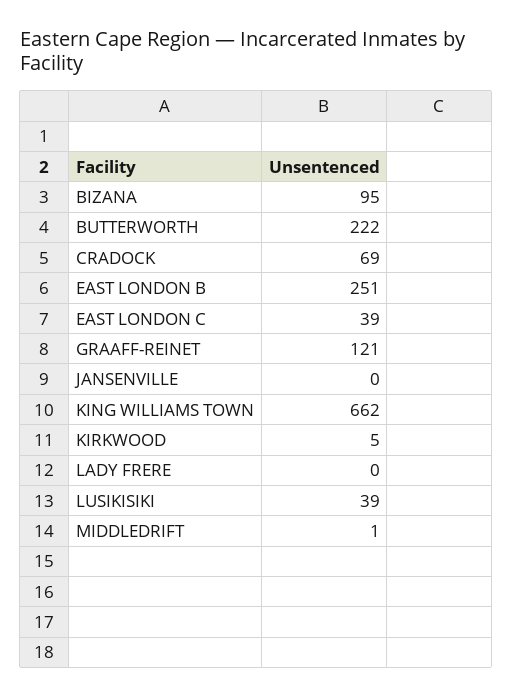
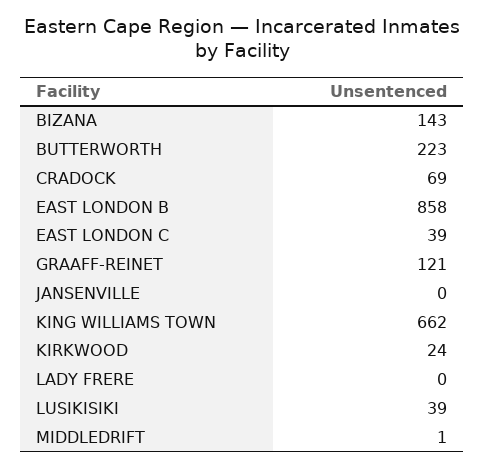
  {
-   "BIZANA": 95,
+   "BIZANA": 143,
-   "BUTTERWORTH": 222,
+   "BUTTERWORTH": 223,
    "CRADOCK": 69,
-   "EAST LONDON B": 251,
+   "EAST LONDON B": 858,
    "EAST LONDON C": 39,
    "GRAAFF-REINET": 121,
    "JANSENVILLE": 0,
    "KING WILLIAMS TOWN": 662,
-   "KIRKWOOD": 5,
+   "KIRKWOOD": 24,
    "LADY FRERE": 0,
    "LUSIKISIKI": 39,
    "MIDDLEDRIFT": 1
  }

